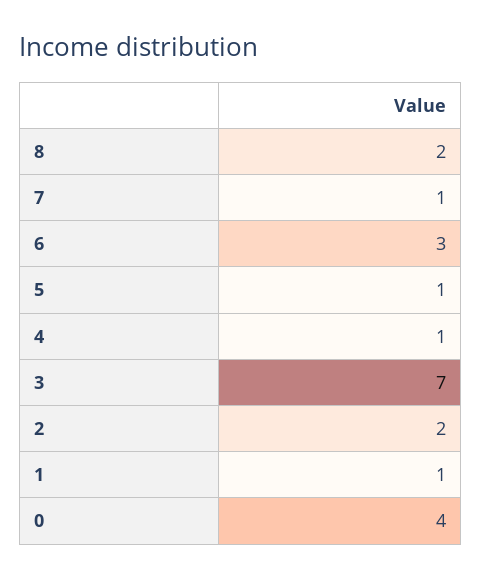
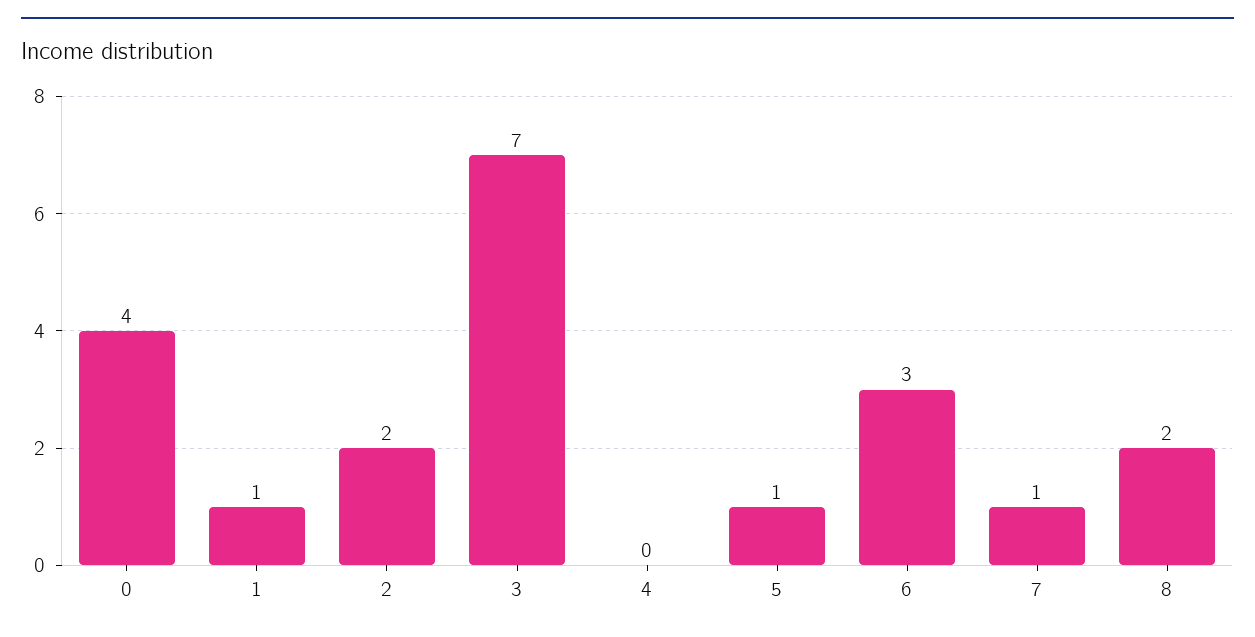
  {
    "8": 2,
    "7": 1,
    "6": 3,
    "5": 1,
-   "4": 1,
+   "4": 0,
    "3": 7,
    "2": 2,
    "1": 1,
    "0": 4
  }

